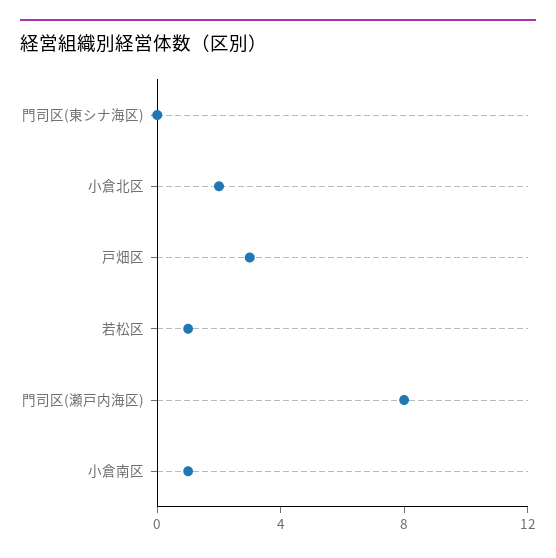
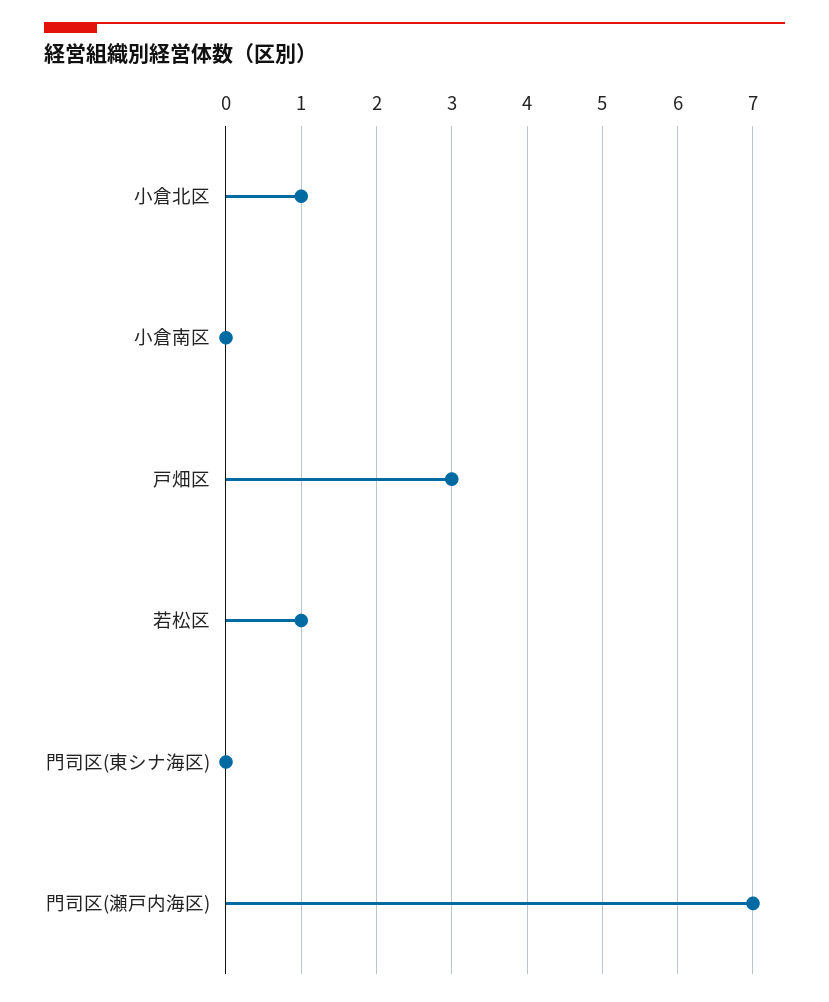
  {
    "門司区(東シナ海区)": 0,
-   "小倉北区": 2,
+   "小倉北区": 1,
    "戸畑区": 3,
    "若松区": 1,
-   "門司区(瀬戸内海区)": 8,
+   "門司区(瀬戸内海区)": 7,
-   "小倉南区": 1
+   "小倉南区": 0
  }

